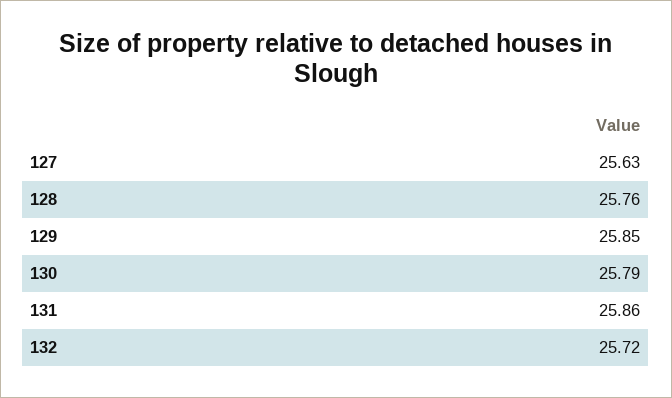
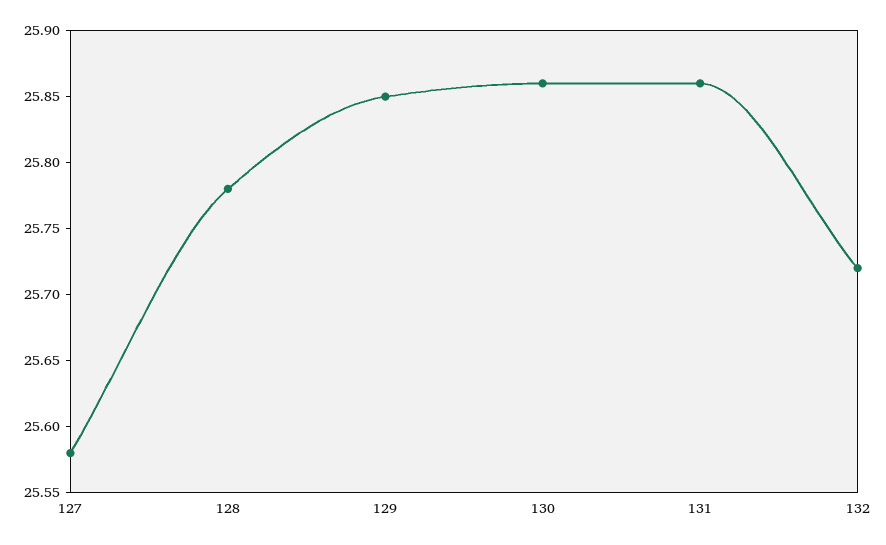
  {
-   "127": 25.63,
+   "127": 25.58,
-   "128": 25.76,
+   "128": 25.78,
    "129": 25.85,
-   "130": 25.79,
+   "130": 25.86,
    "131": 25.86,
    "132": 25.72
  }

